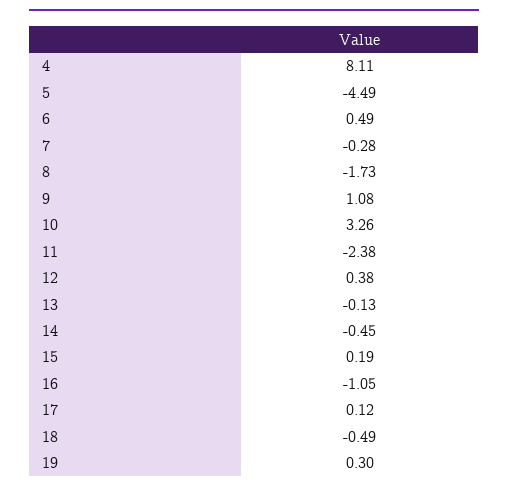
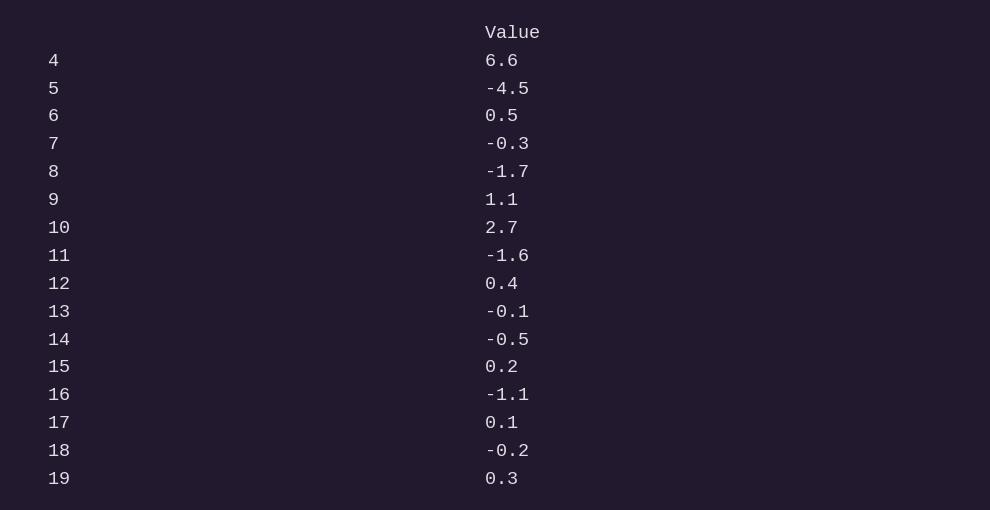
  {
-   "4": 8.11,
+   "4": 6.6,
    "5": -4.49,
    "6": 0.49,
    "7": -0.28,
    "8": -1.73,
    "9": 1.08,
-   "10": 3.26,
+   "10": 2.7,
-   "11": -2.38,
+   "11": -1.6,
    "12": 0.38,
    "13": -0.13,
    "14": -0.45,
    "15": 0.19,
    "16": -1.05,
    "17": 0.12,
-   "18": -0.49,
+   "18": -0.2,
    "19": 0.3
  }

